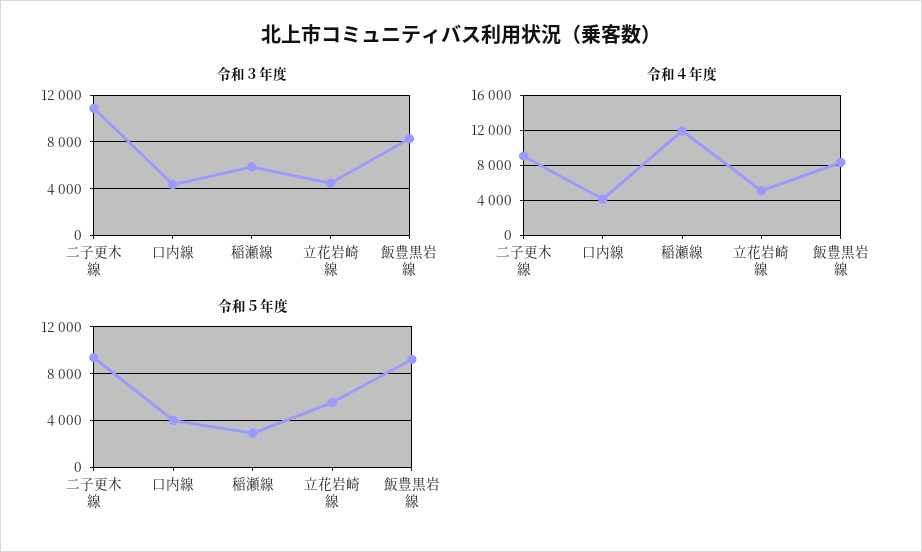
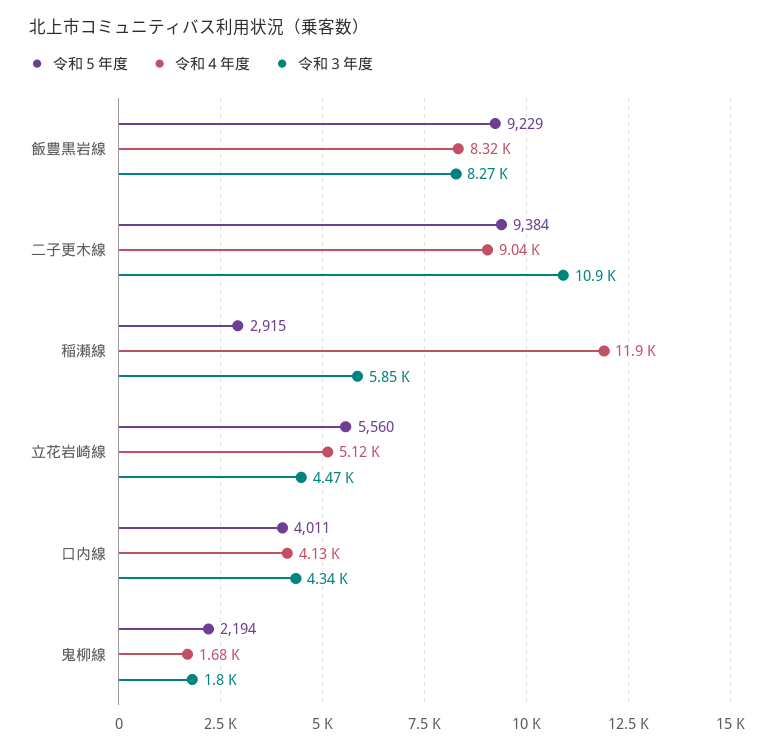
  {
    "令和３年度": {
      "二子更木線": 10900,
      "口内線": 4340,
      "稲瀬線": 5850,
      "立花岩崎線": 4470,
-     "飯豊黒岩線": 8270
+     "飯豊黒岩線": 8270,
+     "鬼柳線": 1800
    },
    "令和４年度": {
      "二子更木線": 9040,
      "口内線": 4130,
      "稲瀬線": 11900,
      "立花岩崎線": 5120,
-     "飯豊黒岩線": 8320
+     "飯豊黒岩線": 8320,
+     "鬼柳線": 1680
    },
    "令和５年度": {
      "二子更木線": 9384,
      "口内線": 4011,
      "稲瀬線": 2915,
      "立花岩崎線": 5560,
-     "飯豊黒岩線": 9229
+     "飯豊黒岩線": 9229,
+     "鬼柳線": 2194
    }
  }

